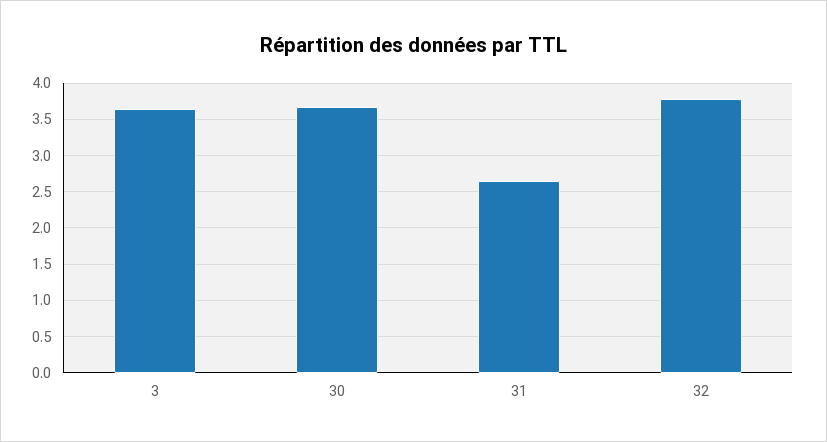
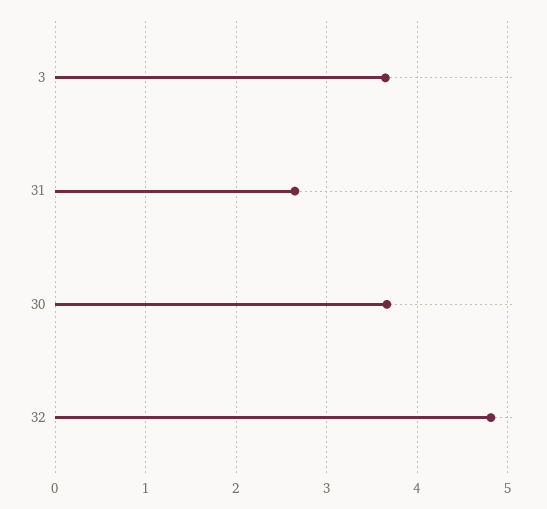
  {
    "3": 3.6,
    "30": 3.7,
    "31": 2.6,
-   "32": 3.8
+   "32": 4.8
  }

